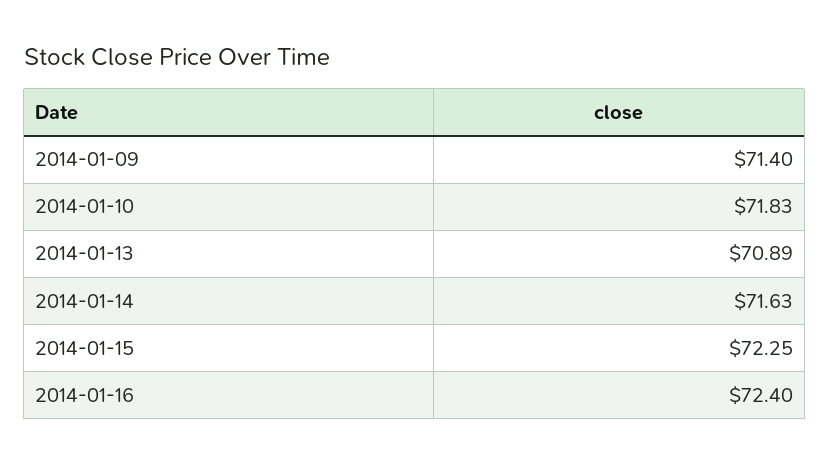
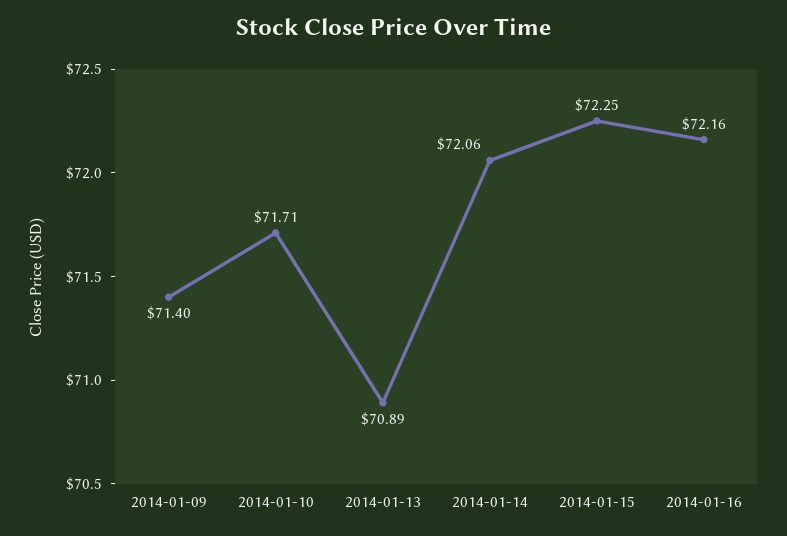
  {
    "2014-01-09": 71.4,
-   "2014-01-10": 71.83,
+   "2014-01-10": 71.71,
    "2014-01-13": 70.89,
-   "2014-01-14": 71.63,
+   "2014-01-14": 72.06,
    "2014-01-15": 72.25,
-   "2014-01-16": 72.4
+   "2014-01-16": 72.16
  }

